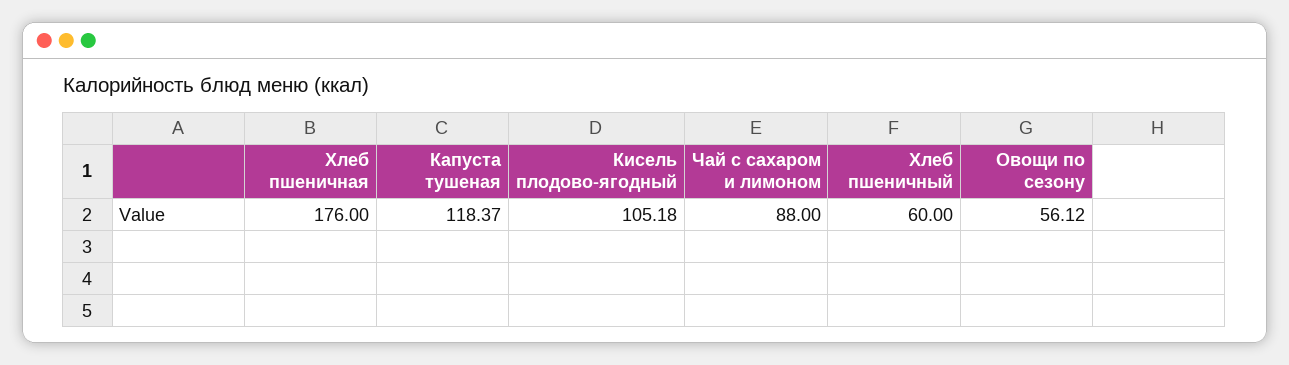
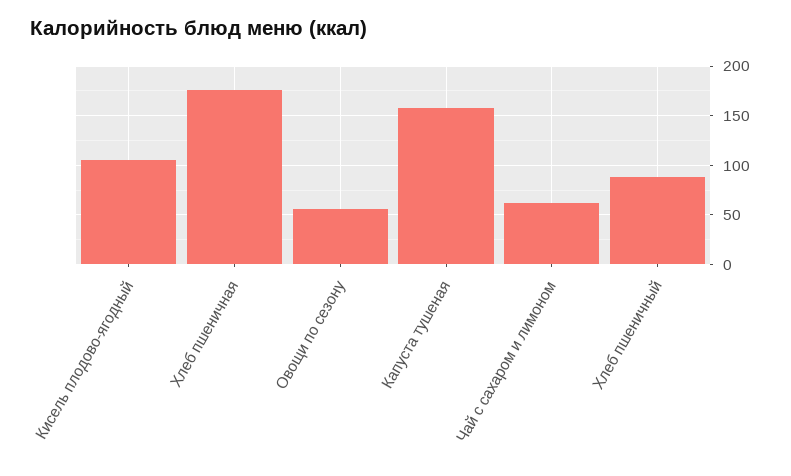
  {
    "Хлеб пшеничная": 176,
-   "Капуста тушеная": 118.37,
+   "Капуста тушеная": 160,
    "Кисель плодово-ягодный": 105.18,
-   "Чай с сахаром и лимоном": 88,
+   "Чай с сахаром и лимоном": 60,
-   "Хлеб пшеничный": 60,
+   "Хлеб пшеничный": 90,
    "Овощи по сезону": 56.12
  }

